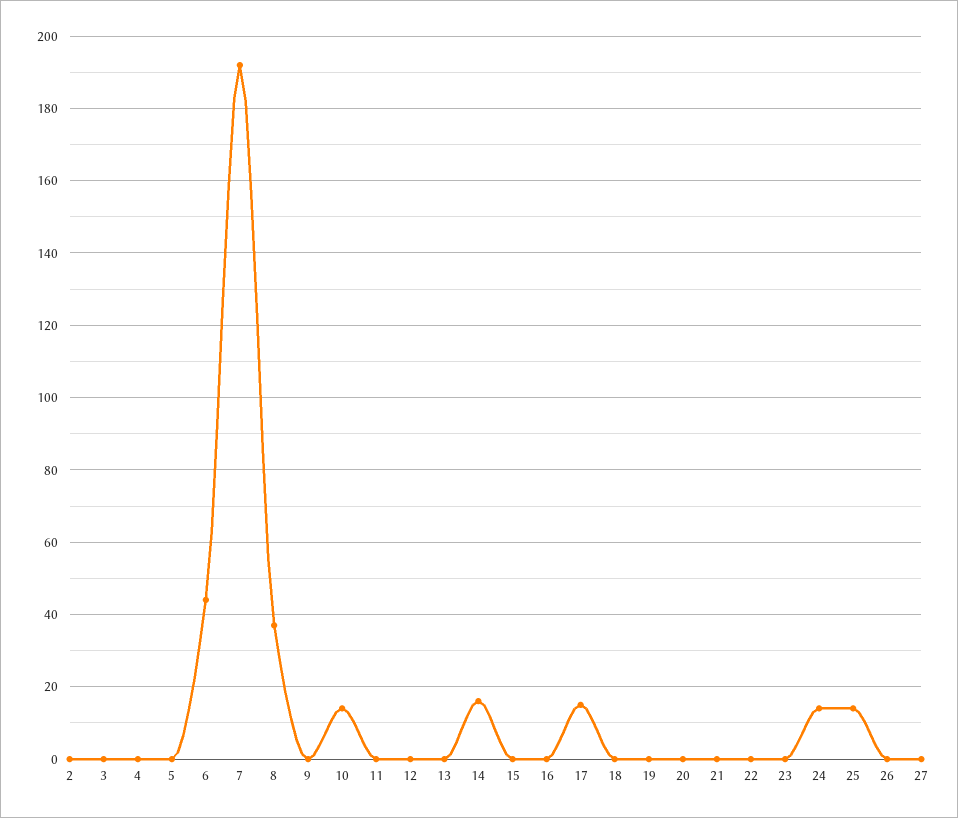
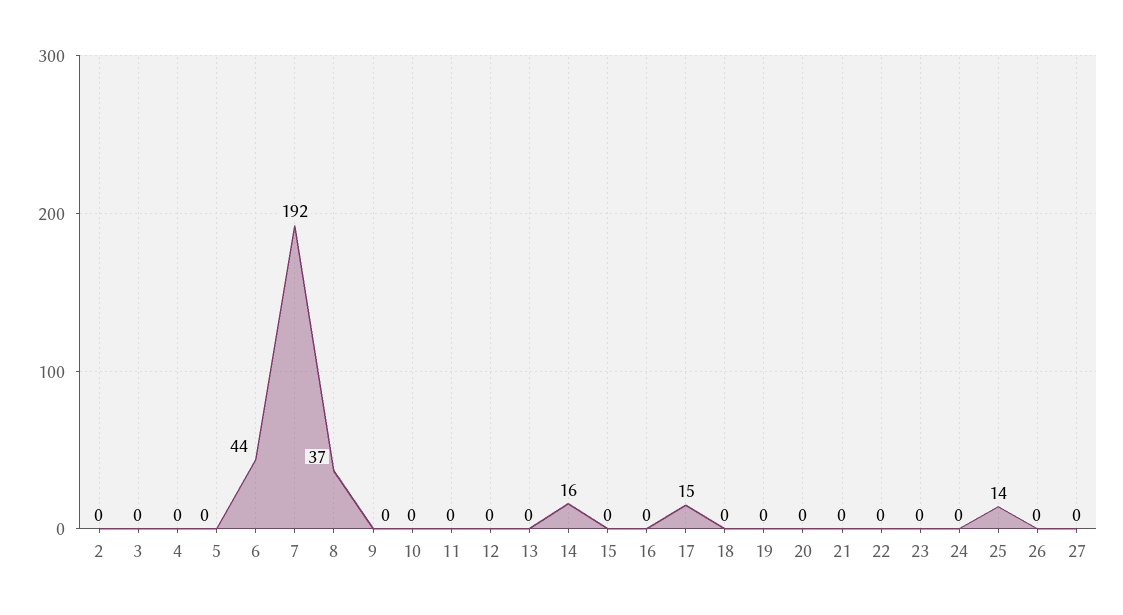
  {
    "2": 0,
    "3": 0,
    "4": 0,
    "5": 0,
    "6": 44,
    "7": 192,
    "8": 37,
    "9": 0,
-   "10": 15,
+   "10": 0,
    "11": 0,
    "12": 0,
    "13": 0,
    "14": 16,
    "15": 0,
    "16": 0,
    "17": 15,
    "18": 0,
    "19": 0,
    "20": 0,
    "21": 0,
    "22": 0,
    "23": 0,
-   "24": 15,
+   "24": 0,
    "25": 14,
    "26": 0,
    "27": 0
  }

